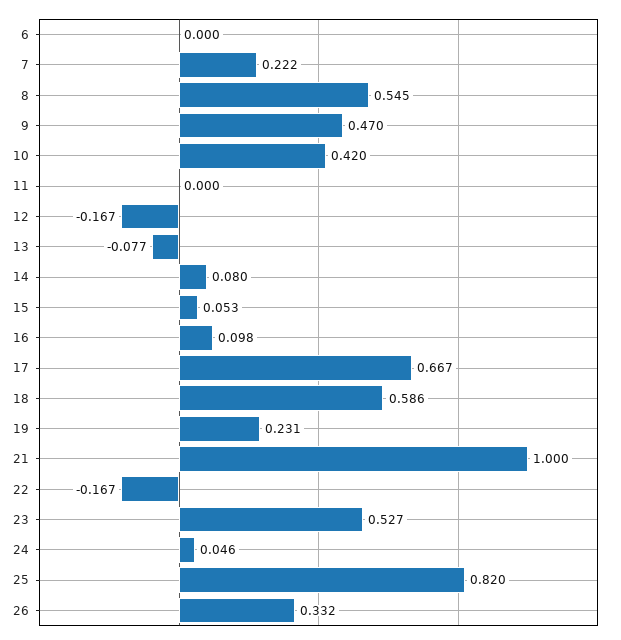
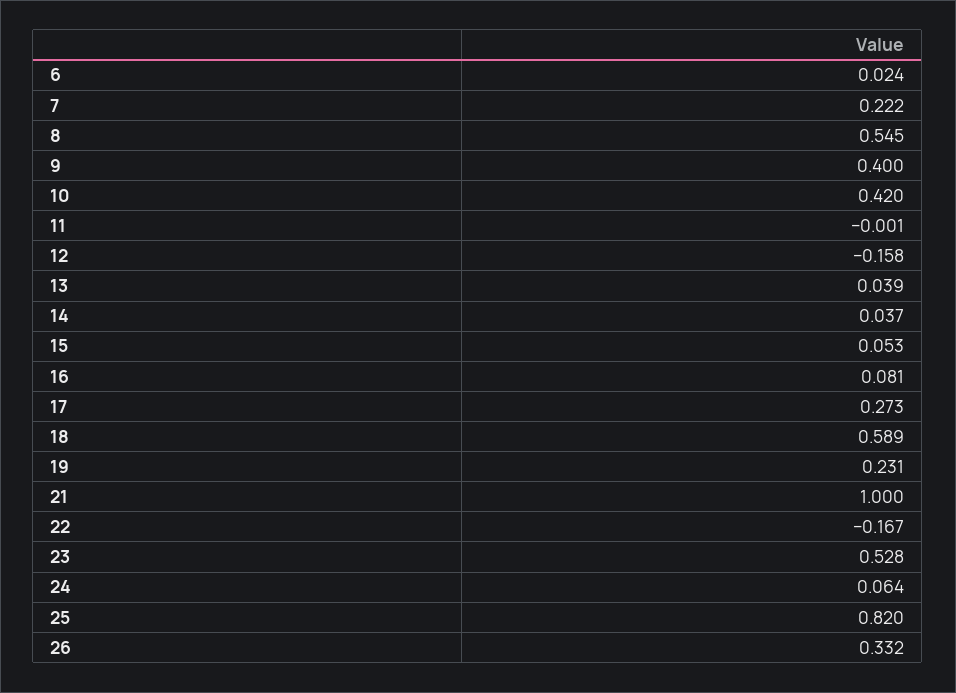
  {
-   "6": 0,
+   "6": 0.024,
    "7": 0.222,
    "8": 0.545,
-   "9": 0.47,
+   "9": 0.4,
    "10": 0.42,
-   "11": 0,
+   "11": -0.001,
-   "12": -0.167,
+   "12": -0.158,
-   "13": -0.077,
+   "13": 0.039,
-   "14": 0.08,
+   "14": 0.037,
    "15": 0.053,
-   "16": 0.098,
+   "16": 0.081,
-   "17": 0.667,
+   "17": 0.273,
-   "18": 0.586,
+   "18": 0.589,
    "19": 0.231,
    "21": 1,
    "22": -0.167,
-   "23": 0.527,
+   "23": 0.528,
-   "24": 0.046,
+   "24": 0.064,
    "25": 0.82,
    "26": 0.332
  }

